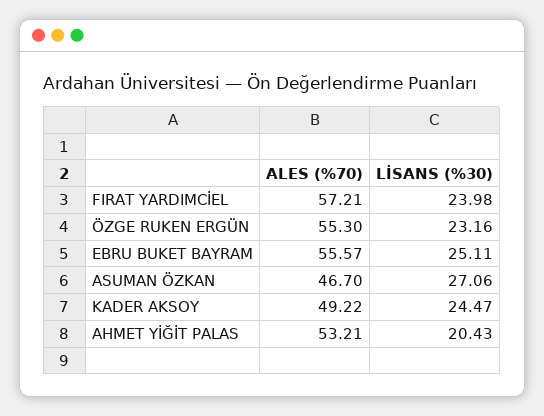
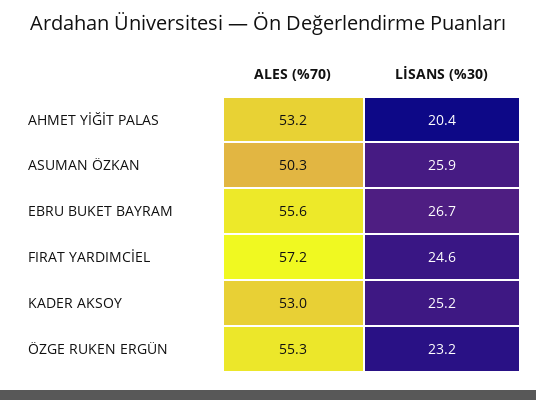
  {
    "ALES (%70)": {
      "FIRAT YARDIMCİEL": 57.21,
      "ÖZGE RUKEN ERGÜN": 55.3,
      "EBRU BUKET BAYRAM": 55.57,
-     "ASUMAN ÖZKAN": 46.7,
+     "ASUMAN ÖZKAN": 50.3,
-     "KADER AKSOY": 49.22,
+     "KADER AKSOY": 53,
      "AHMET YİĞİT PALAS": 53.21
    },
    "LİSANS (%30)": {
-     "FIRAT YARDIMCİEL": 23.98,
+     "FIRAT YARDIMCİEL": 24.6,
      "ÖZGE RUKEN ERGÜN": 23.16,
-     "EBRU BUKET BAYRAM": 25.11,
+     "EBRU BUKET BAYRAM": 26.7,
-     "ASUMAN ÖZKAN": 27.06,
+     "ASUMAN ÖZKAN": 25.9,
-     "KADER AKSOY": 24.47,
+     "KADER AKSOY": 25.2,
      "AHMET YİĞİT PALAS": 20.43
    }
  }

